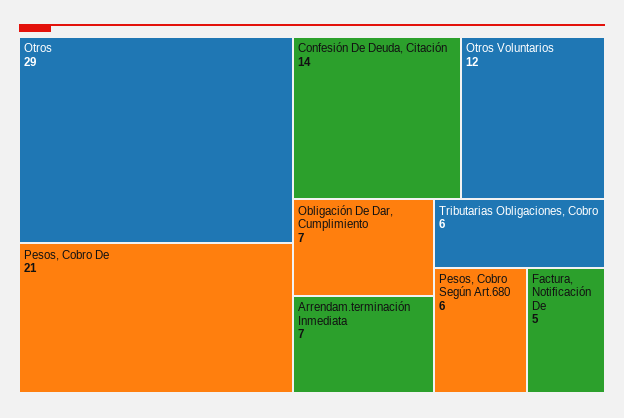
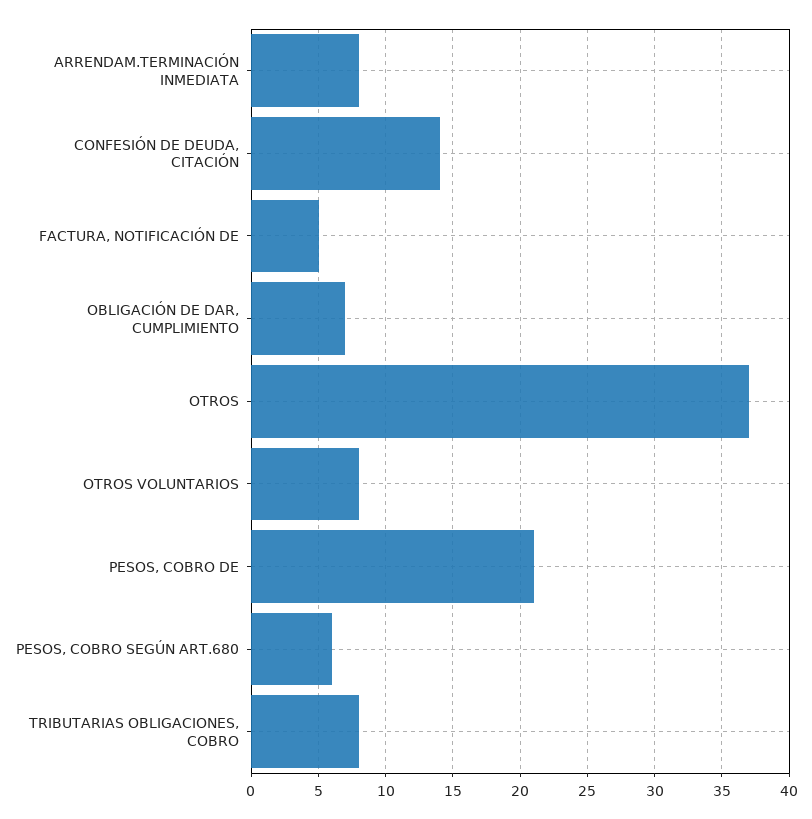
  {
-   "Otros": 29,
+   "Otros": 37,
    "Pesos, Cobro De": 21,
    "Confesión De Deuda, Citación": 14,
-   "Otros Voluntarios": 12,
+   "Otros Voluntarios": 8,
    "Obligación De Dar, Cumplimiento": 7,
-   "Arrendam.terminación Inmediata": 7,
+   "Arrendam.terminación Inmediata": 8,
-   "Tributarias Obligaciones, Cobro": 6,
+   "Tributarias Obligaciones, Cobro": 8,
    "Pesos, Cobro Según Art.680": 6,
    "Factura, Notificación De": 5
  }

